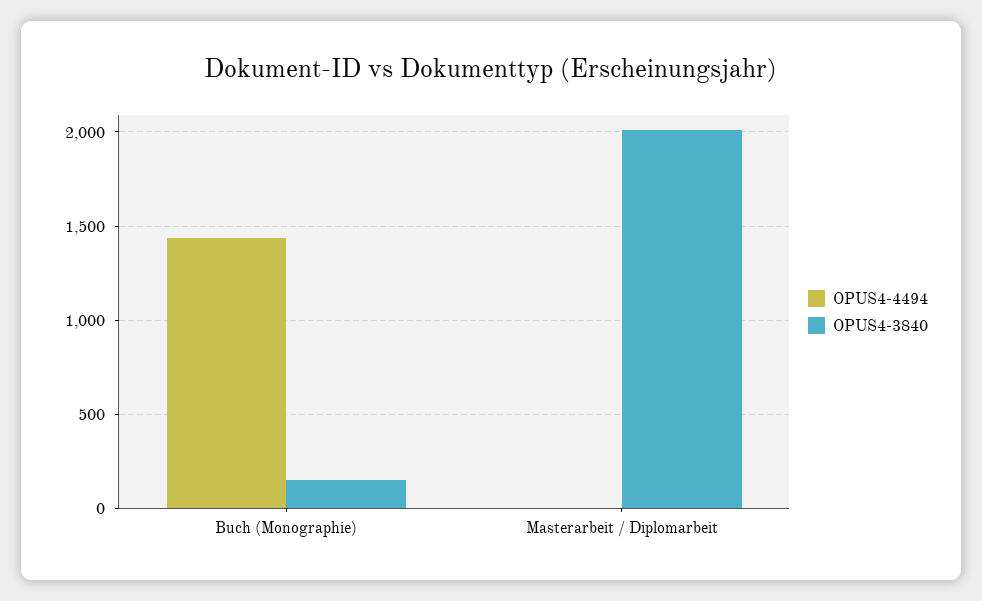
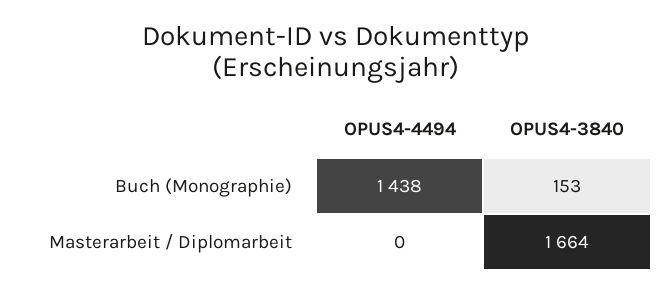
  {
    "OPUS4-4494": {
      "Buch (Monographie)": 1438,
      "Masterarbeit / Diplomarbeit": 0
    },
    "OPUS4-3840": {
      "Buch (Monographie)": 153,
-     "Masterarbeit / Diplomarbeit": 2000
+     "Masterarbeit / Diplomarbeit": 1664
    }
  }

